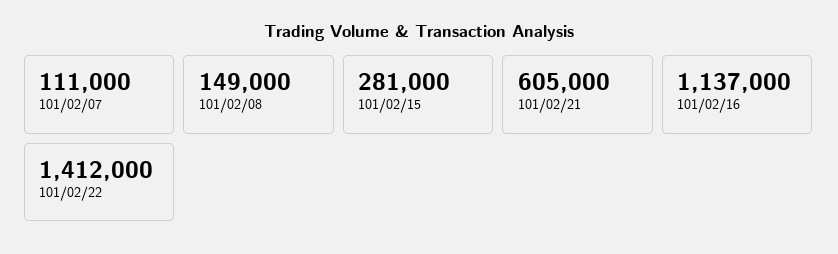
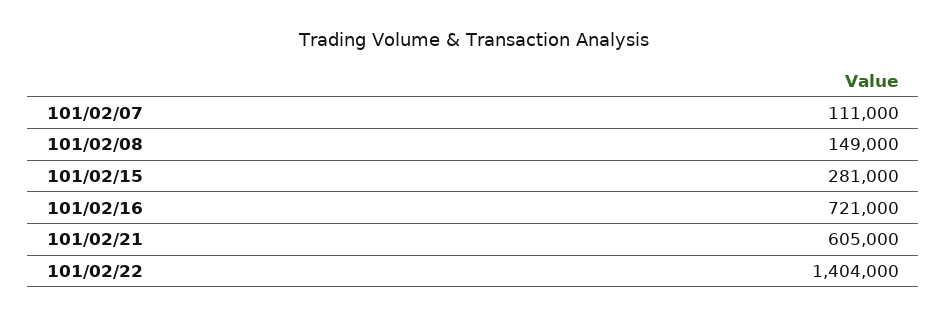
  {
    "101/02/07": 111000,
    "101/02/08": 149000,
    "101/02/15": 281000,
    "101/02/21": 605000,
-   "101/02/16": 1137000,
+   "101/02/16": 721000,
-   "101/02/22": 1412000
+   "101/02/22": 1404000
  }

